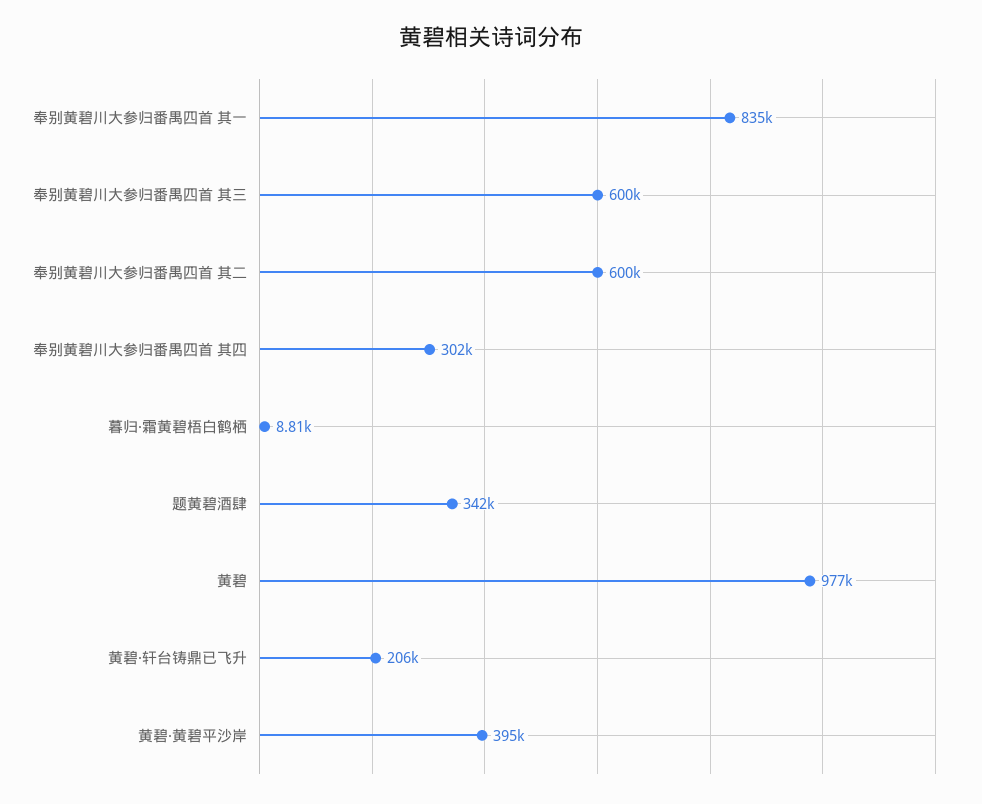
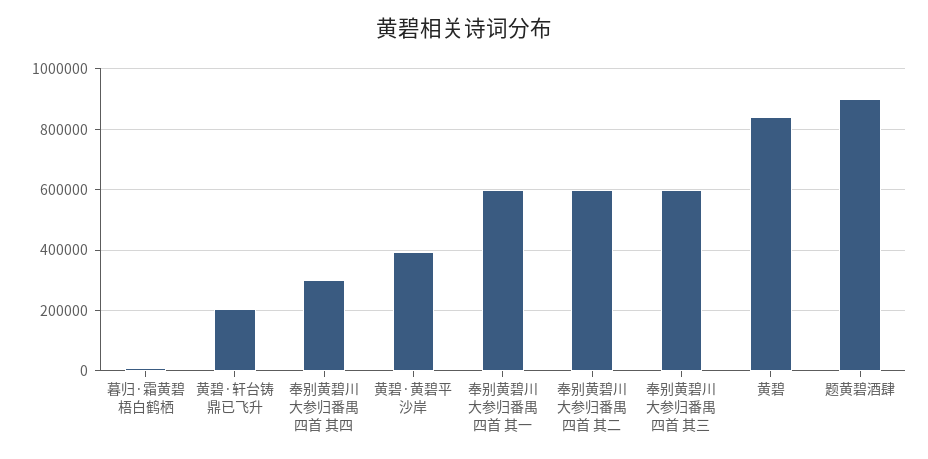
  {
-   "奉别黄碧川大参归番禺四首 其一": 835000,
+   "奉别黄碧川大参归番禺四首 其一": 600000,
    "奉别黄碧川大参归番禺四首 其三": 600000,
    "奉别黄碧川大参归番禺四首 其二": 600000,
    "奉别黄碧川大参归番禺四首 其四": 302000,
    "暮归·霜黄碧梧白鹤栖": 8810,
-   "题黄碧酒肆": 342000,
+   "题黄碧酒肆": 900000,
-   "黄碧": 977000,
+   "黄碧": 840000,
    "黄碧·轩台铸鼎已飞升": 206000,
    "黄碧·黄碧平沙岸": 395000
  }

